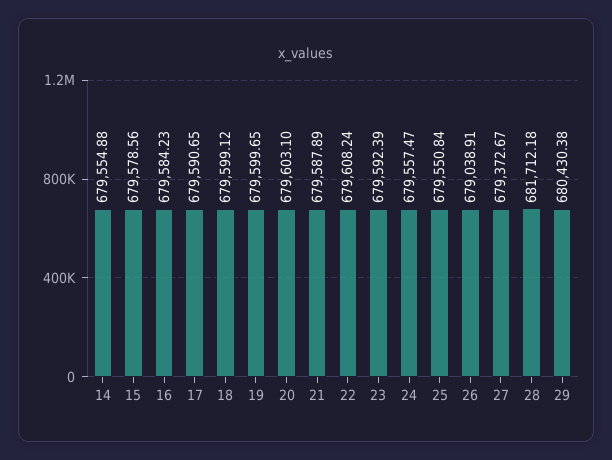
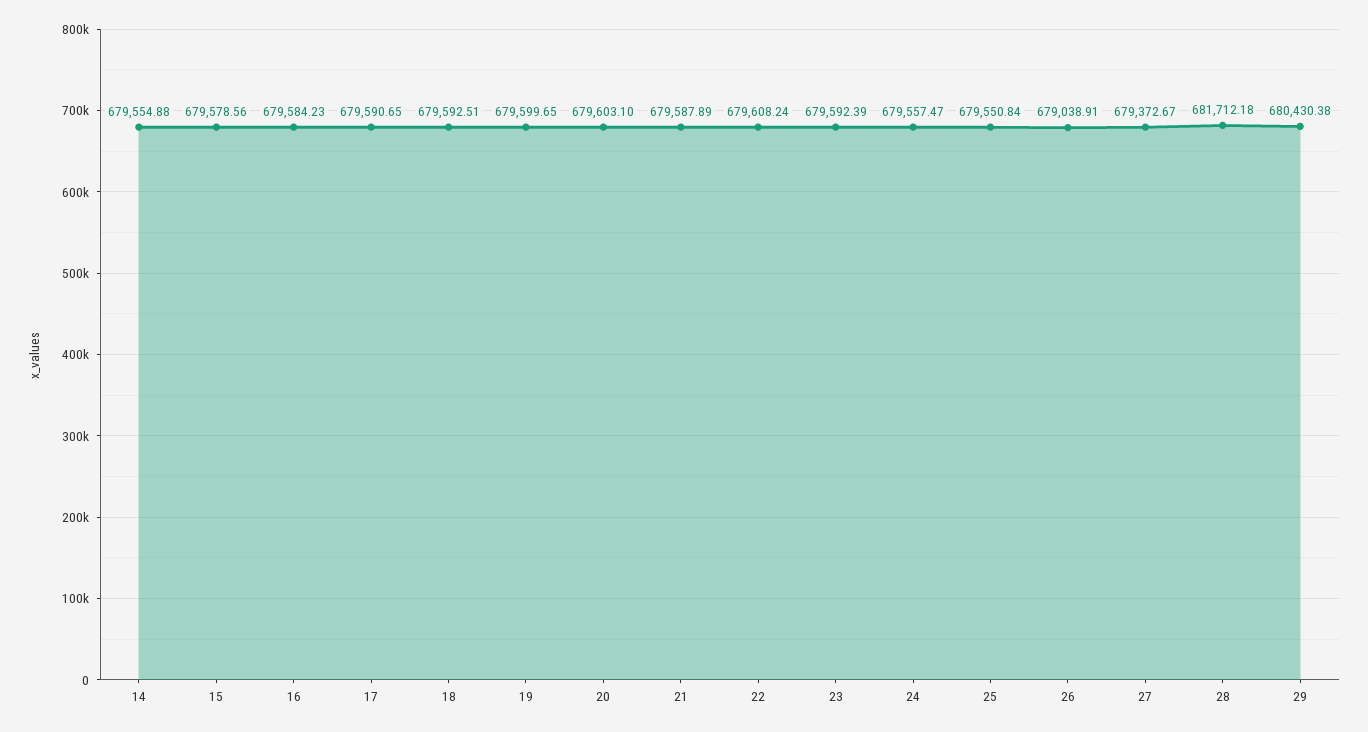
  {
    "14": 679554.88,
    "15": 679578.56,
    "16": 679584.23,
    "17": 679590.65,
-   "18": 679599.12,
+   "18": 679592.51,
    "19": 679599.65,
    "20": 679603.1,
    "21": 679587.89,
    "22": 679608.24,
    "23": 679592.39,
    "24": 679557.47,
    "25": 679550.84,
    "26": 679038.91,
    "27": 679372.67,
    "28": 681712.18,
    "29": 680430.38
  }

